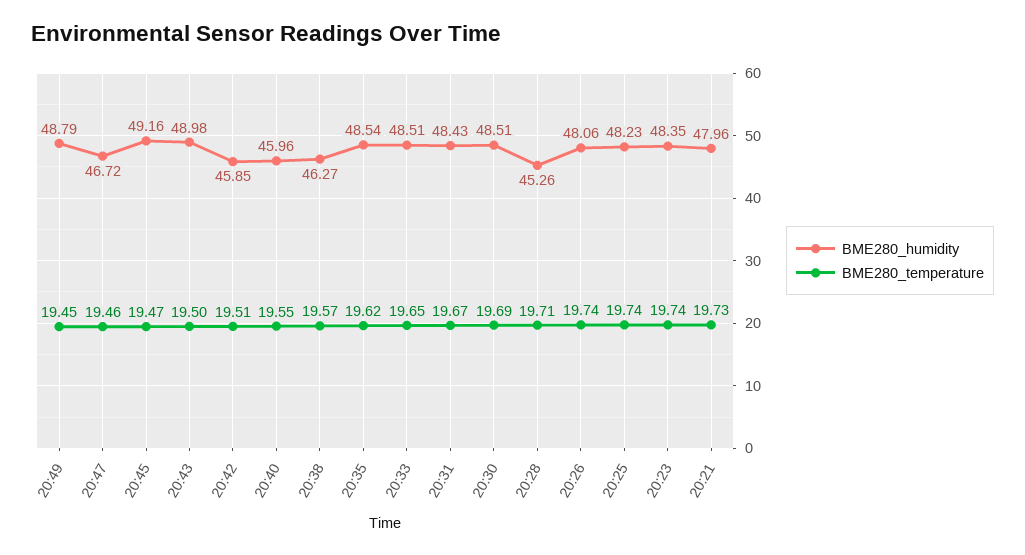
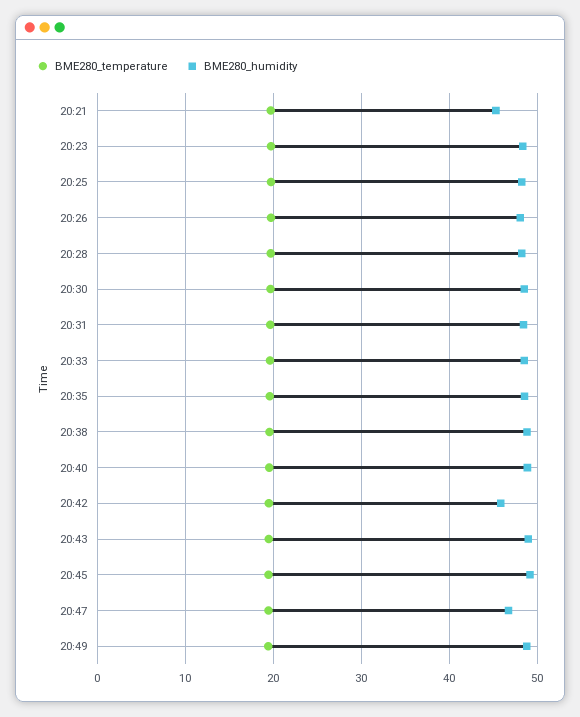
  {
    "BME280_humidity": {
      "20:49": 48.79,
      "20:47": 46.72,
      "20:45": 49.16,
      "20:43": 48.98,
      "20:42": 45.85,
-     "20:40": 45.96,
+     "20:40": 49,
-     "20:38": 46.27,
+     "20:38": 49,
      "20:35": 48.54,
      "20:33": 48.51,
      "20:31": 48.43,
      "20:30": 48.51,
-     "20:28": 45.26,
+     "20:28": 48,
      "20:26": 48.06,
      "20:25": 48.23,
      "20:23": 48.35,
-     "20:21": 47.96
+     "20:21": 45
    },
    "BME280_temperature": {
      "20:49": 19.45,
      "20:47": 19.46,
      "20:45": 19.47,
      "20:43": 19.5,
      "20:42": 19.51,
      "20:40": 19.55,
      "20:38": 19.57,
      "20:35": 19.62,
      "20:33": 19.65,
      "20:31": 19.67,
      "20:30": 19.69,
      "20:28": 19.71,
      "20:26": 19.74,
      "20:25": 19.74,
      "20:23": 19.74,
      "20:21": 19.73
    }
  }

